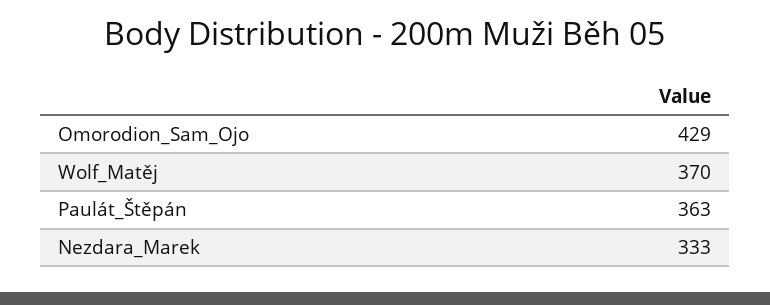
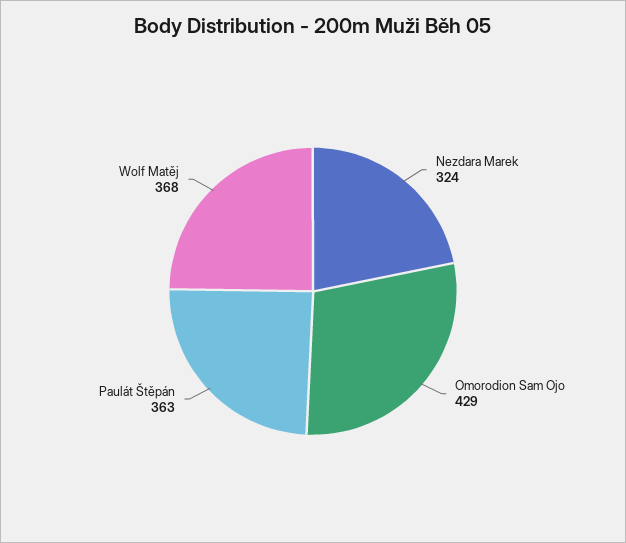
  {
    "Omorodion_Sam_Ojo": 429,
-   "Wolf_Matěj": 370,
+   "Wolf_Matěj": 368,
    "Paulát_Štěpán": 363,
-   "Nezdara_Marek": 333
+   "Nezdara_Marek": 324
  }

